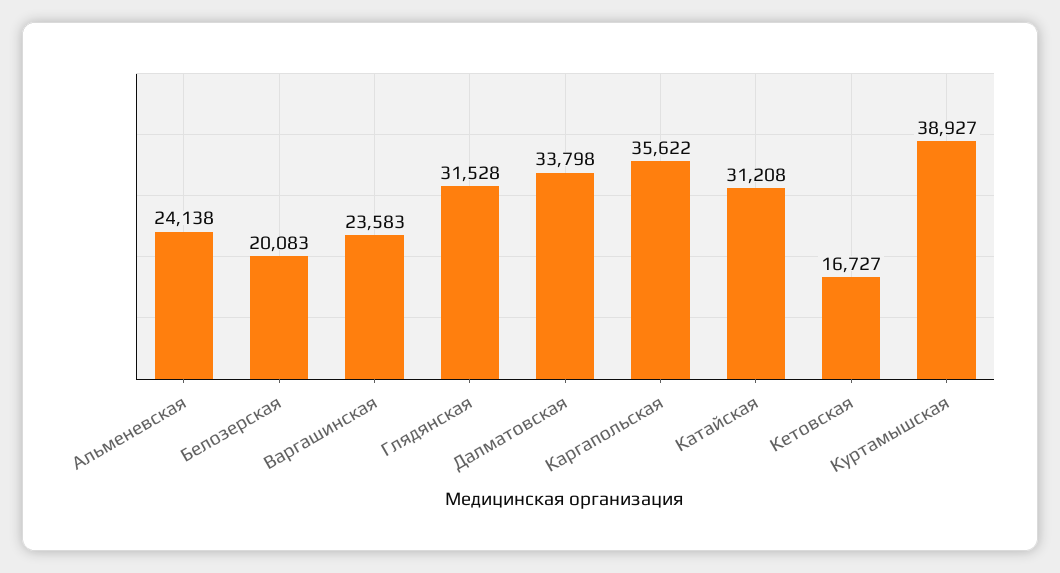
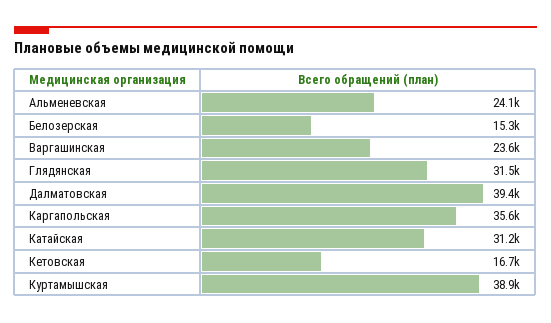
  {
    "Альменевская": 24138,
-   "Белозерская": 20083,
+   "Белозерская": 15300,
    "Варгашинская": 23583,
    "Глядянская": 31528,
-   "Далматовская": 33798,
+   "Далматовская": 39400,
    "Каргапольская": 35622,
    "Катайская": 31208,
    "Кетовская": 16727,
    "Куртамышская": 38927
  }

